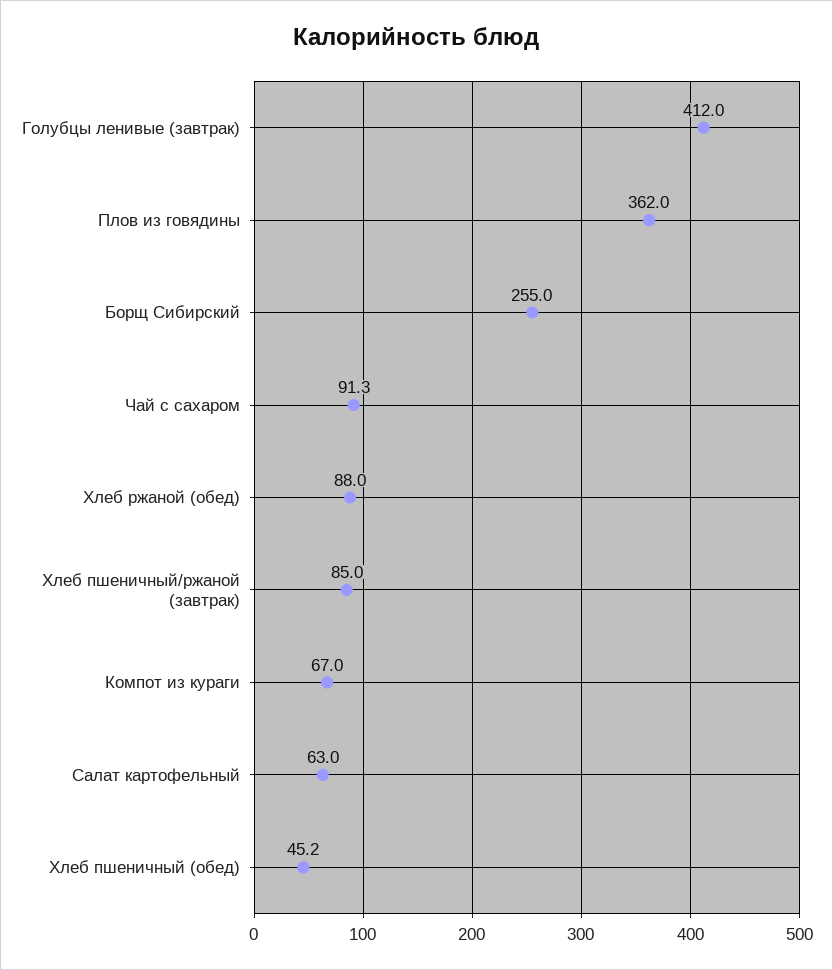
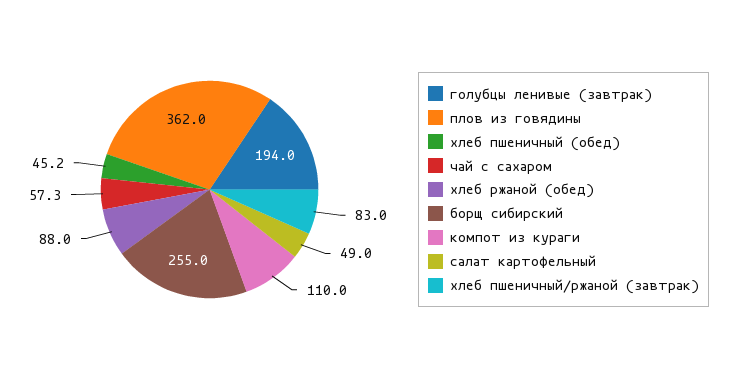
  {
-   "Голубцы ленивые (завтрак)": 412,
+   "Голубцы ленивые (завтрак)": 194,
    "Плов из говядины": 362,
    "Борщ Сибирский": 255,
-   "Чай с сахаром": 91.3,
+   "Чай с сахаром": 57.3,
    "Хлеб ржаной (обед)": 88,
-   "Хлеб пшеничный/ржаной (завтрак)": 85,
+   "Хлеб пшеничный/ржаной (завтрак)": 83,
-   "Компот из кураги": 67,
+   "Компот из кураги": 110,
-   "Салат картофельный": 63,
+   "Салат картофельный": 49,
    "Хлеб пшеничный (обед)": 45.2
  }

